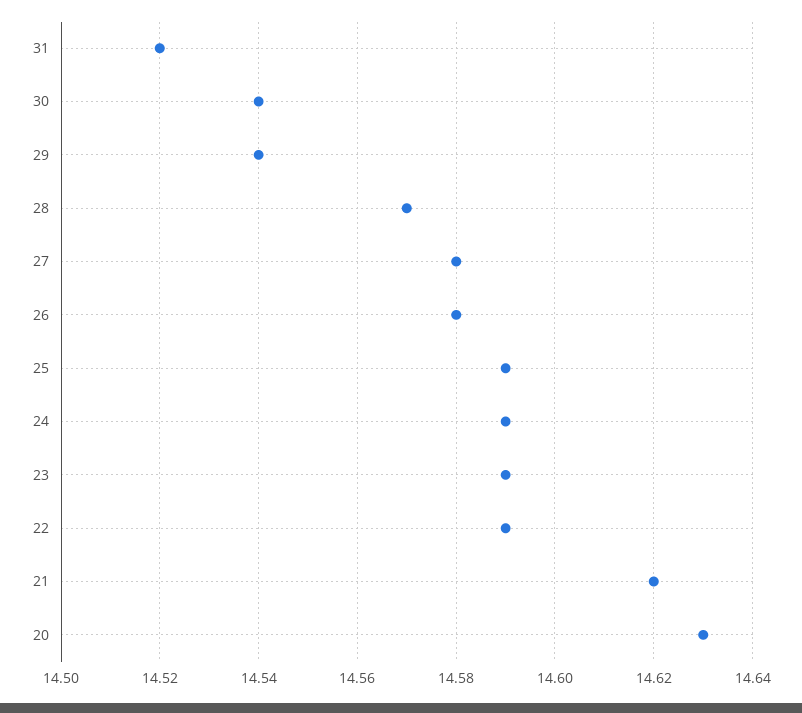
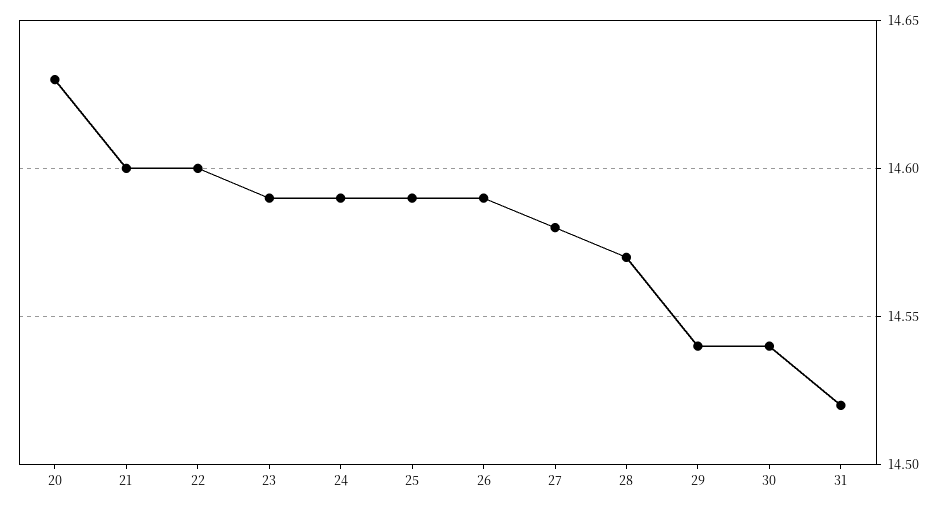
  {
    "31": 14.52,
    "30": 14.54,
    "29": 14.54,
    "28": 14.57,
    "27": 14.58,
-   "26": 14.58,
+   "26": 14.59,
    "25": 14.59,
    "24": 14.59,
    "23": 14.59,
-   "22": 14.59,
+   "22": 14.6,
-   "21": 14.62,
+   "21": 14.6,
    "20": 14.63
  }

